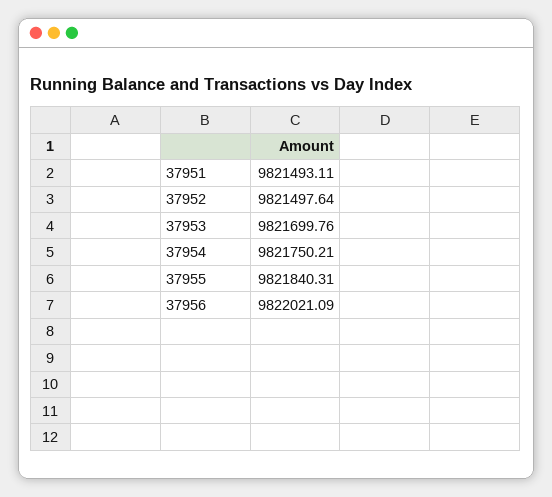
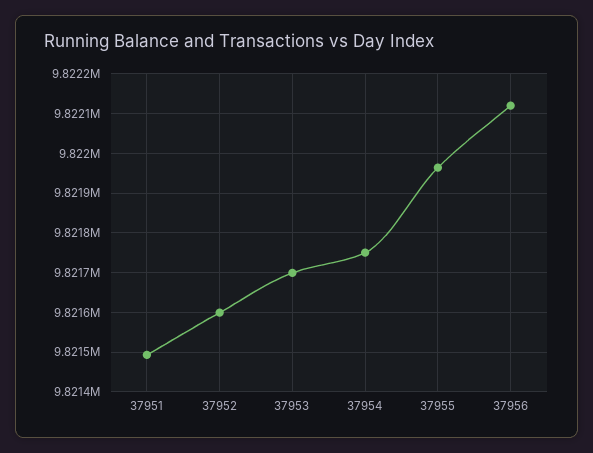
  {
    "37951": 9821493.11,
-   "37952": 9821497.64,
+   "37952": 9821600,
    "37953": 9821699.76,
    "37954": 9821750.21,
-   "37955": 9821840.31,
+   "37955": 9821960,
-   "37956": 9822021.09
+   "37956": 9822120
  }

